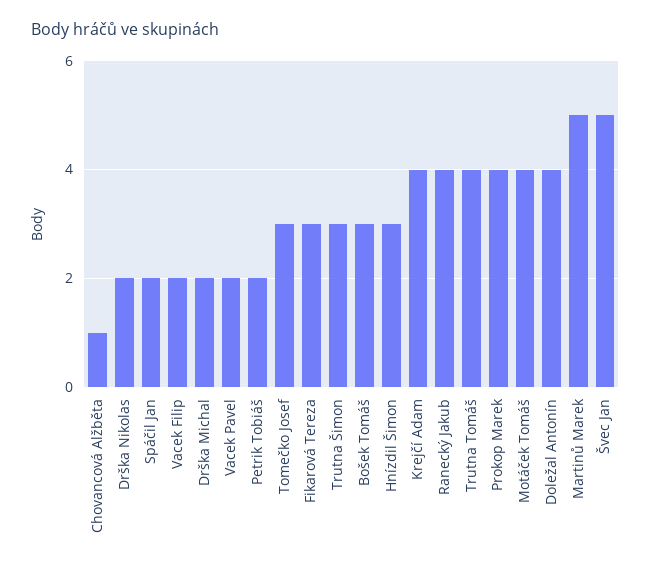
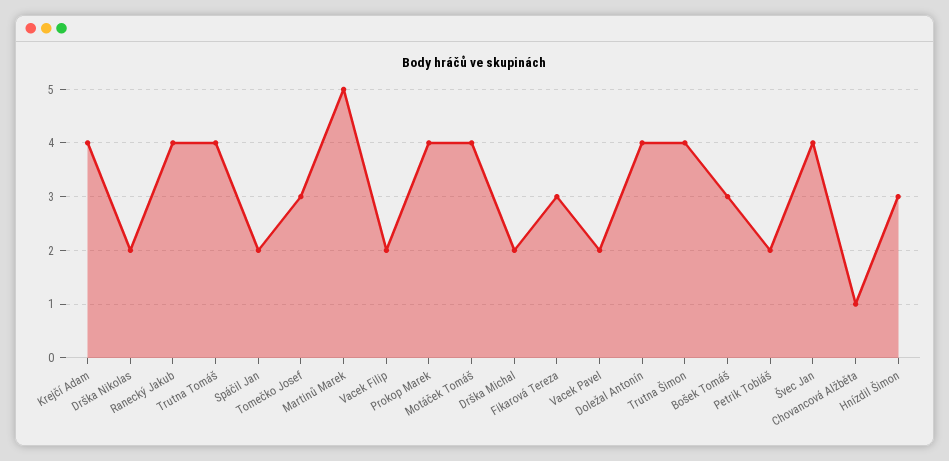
  {
    "Chovancová Alžběta": 1,
    "Drška Nikolas": 2,
    "Spáčil Jan": 2,
    "Vacek Filip": 2,
    "Drška Michal": 2,
    "Vacek Pavel": 2,
    "Petrik Tobiáš": 2,
    "Tomečko Josef": 3,
    "Fikarová Tereza": 3,
-   "Trutna Šimon": 3,
+   "Trutna Šimon": 4,
    "Bošek Tomáš": 3,
    "Hnízdil Šimon": 3,
    "Krejčí Adam": 4,
    "Ranecký Jakub": 4,
    "Trutna Tomáš": 4,
    "Prokop Marek": 4,
    "Motáček Tomáš": 4,
    "Doležal Antonín": 4,
    "Martinů Marek": 5,
-   "Švec Jan": 5
+   "Švec Jan": 4
  }

